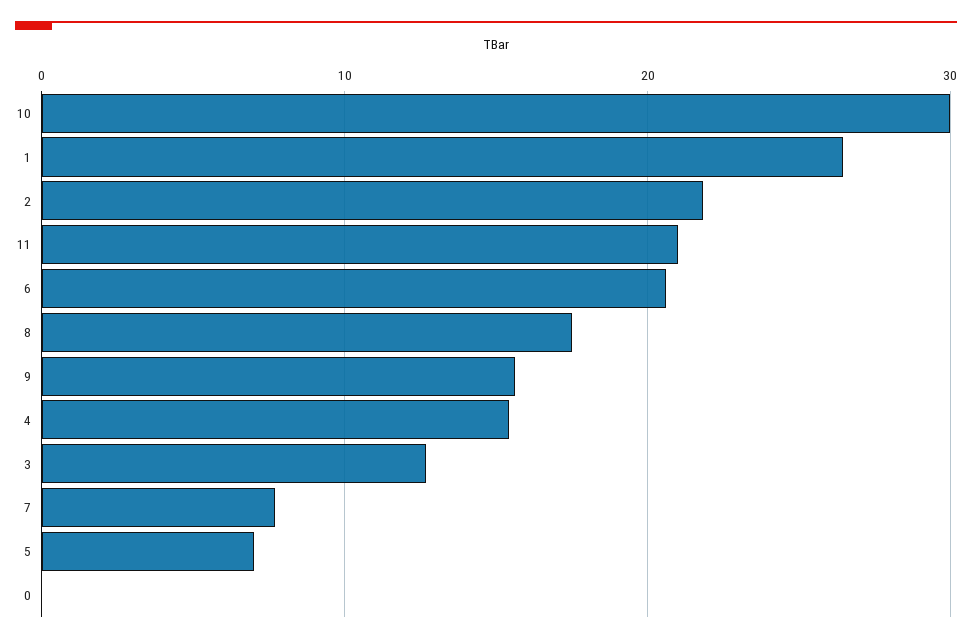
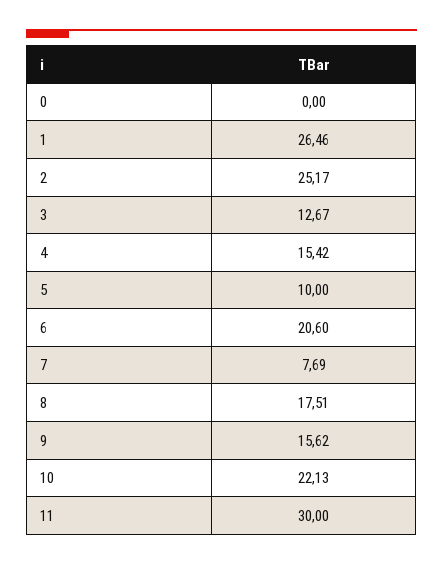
  {
-   "10": 30,
+   "10": 22.13,
    "1": 26.46,
-   "2": 22,
+   "2": 25.17,
-   "11": 21,
+   "11": 30,
    "6": 20.6,
    "8": 17.51,
    "9": 15.62,
    "4": 15.42,
    "3": 12.67,
    "7": 7.69,
-   "5": 7,
+   "5": 10,
    "0": 0
  }

